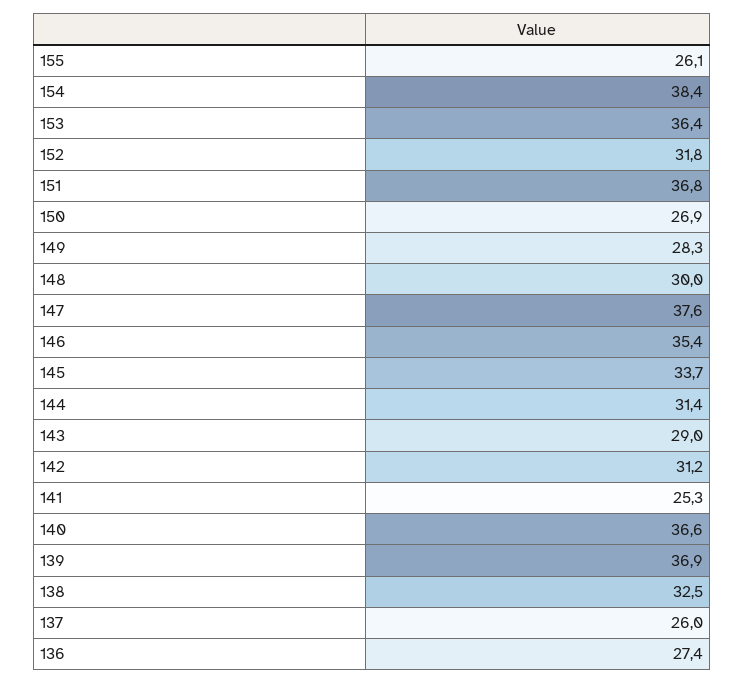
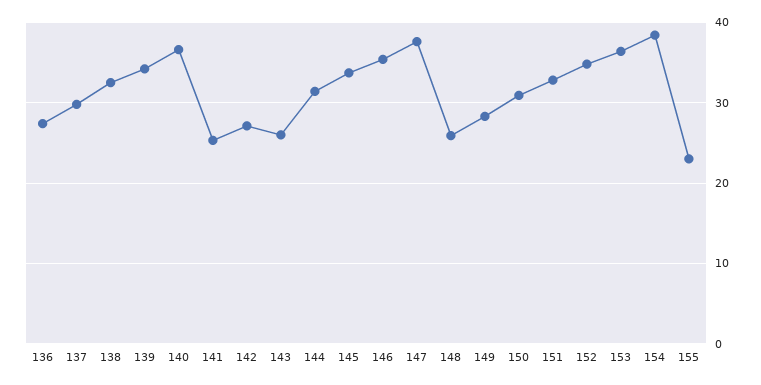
  {
-   "155": 26.1,
+   "155": 23,
    "154": 38.4,
    "153": 36.4,
-   "152": 31.8,
+   "152": 35,
-   "151": 36.8,
+   "151": 33,
-   "150": 26.9,
+   "150": 31,
    "149": 28.3,
-   "148": 30,
+   "148": 26,
    "147": 37.6,
    "146": 35.4,
    "145": 33.7,
    "144": 31.4,
-   "143": 29,
+   "143": 26,
-   "142": 31.2,
+   "142": 27,
    "141": 25.3,
    "140": 36.6,
-   "139": 36.9,
+   "139": 34,
    "138": 32.5,
-   "137": 26,
+   "137": 30,
    "136": 27.4
  }

